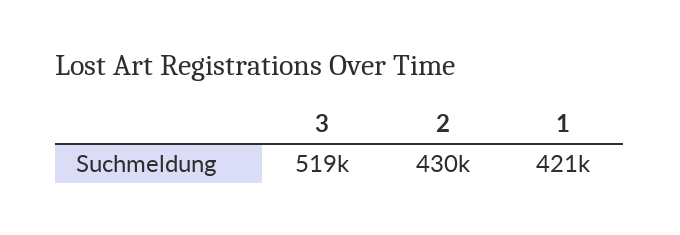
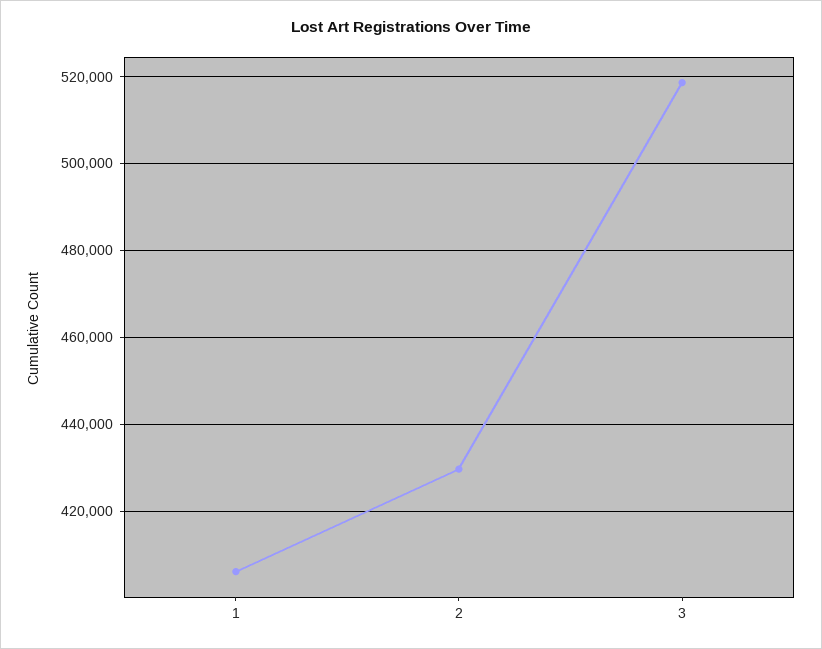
  {
    "3": 519000,
    "2": 430000,
-   "1": 421000
+   "1": 406000
  }

